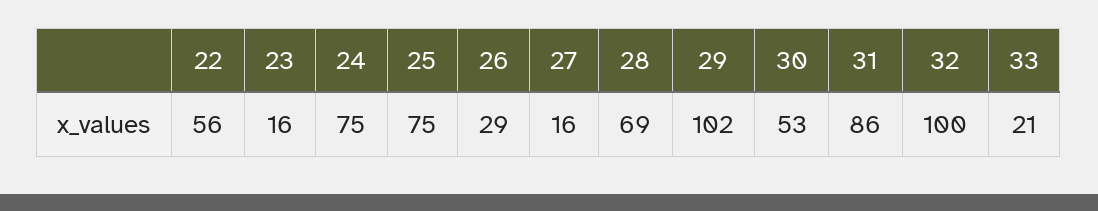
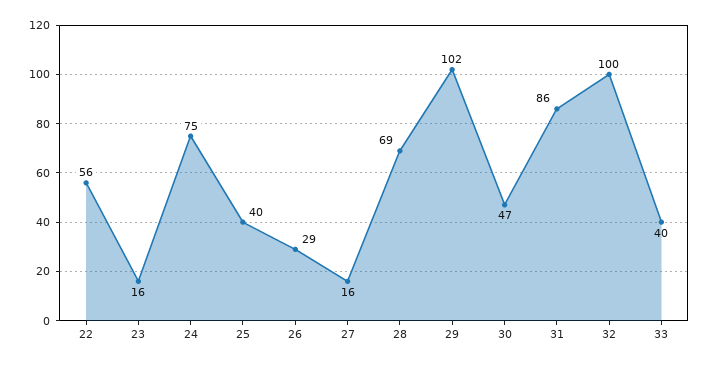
  {
    "22": 56,
    "23": 16,
    "24": 75,
-   "25": 75,
+   "25": 40,
    "26": 29,
    "27": 16,
    "28": 69,
    "29": 102,
-   "30": 53,
+   "30": 47,
    "31": 86,
    "32": 100,
-   "33": 21
+   "33": 40
  }

